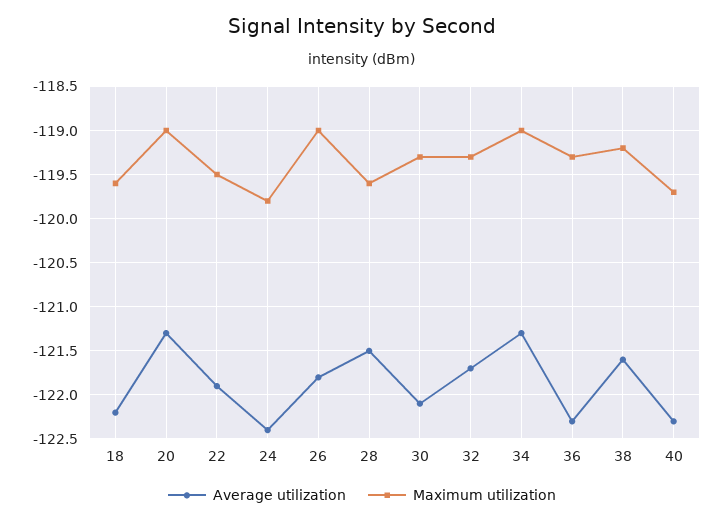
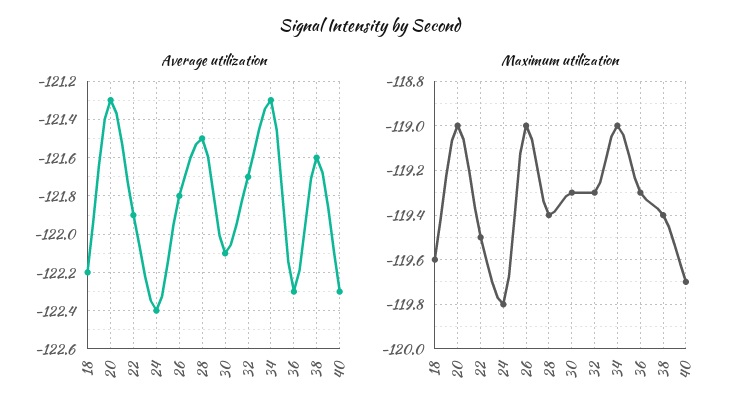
  {
    "Average utilization": {
      "18": -122.2,
      "20": -121.3,
      "22": -121.9,
      "24": -122.4,
      "26": -121.8,
      "28": -121.5,
      "30": -122.1,
      "32": -121.7,
      "34": -121.3,
      "36": -122.3,
      "38": -121.6,
      "40": -122.3
    },
    "Maximum utilization": {
      "18": -119.6,
      "20": -119,
      "22": -119.5,
      "24": -119.8,
      "26": -119,
-     "28": -119.6,
+     "28": -119.4,
      "30": -119.3,
      "32": -119.3,
      "34": -119,
      "36": -119.3,
-     "38": -119.2,
+     "38": -119.4,
      "40": -119.7
    }
  }

